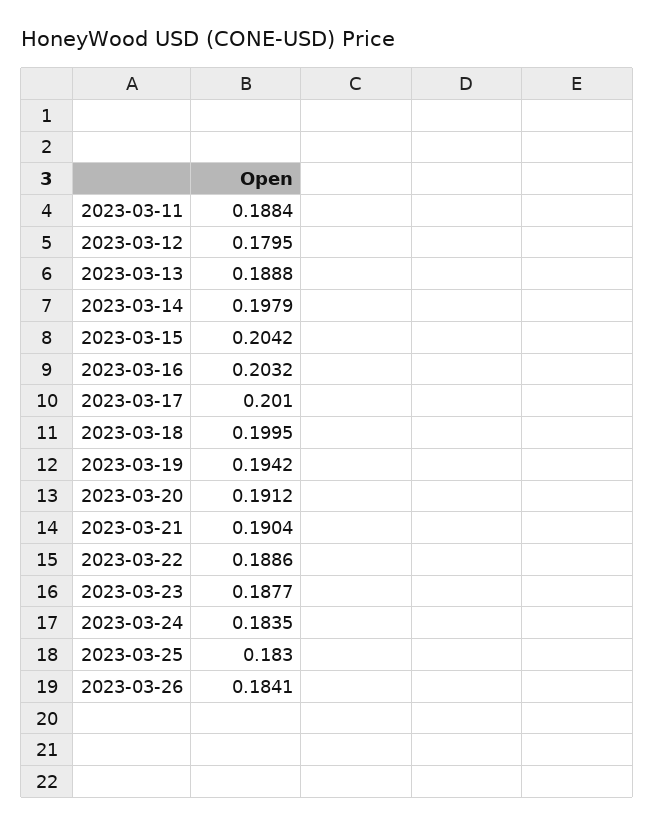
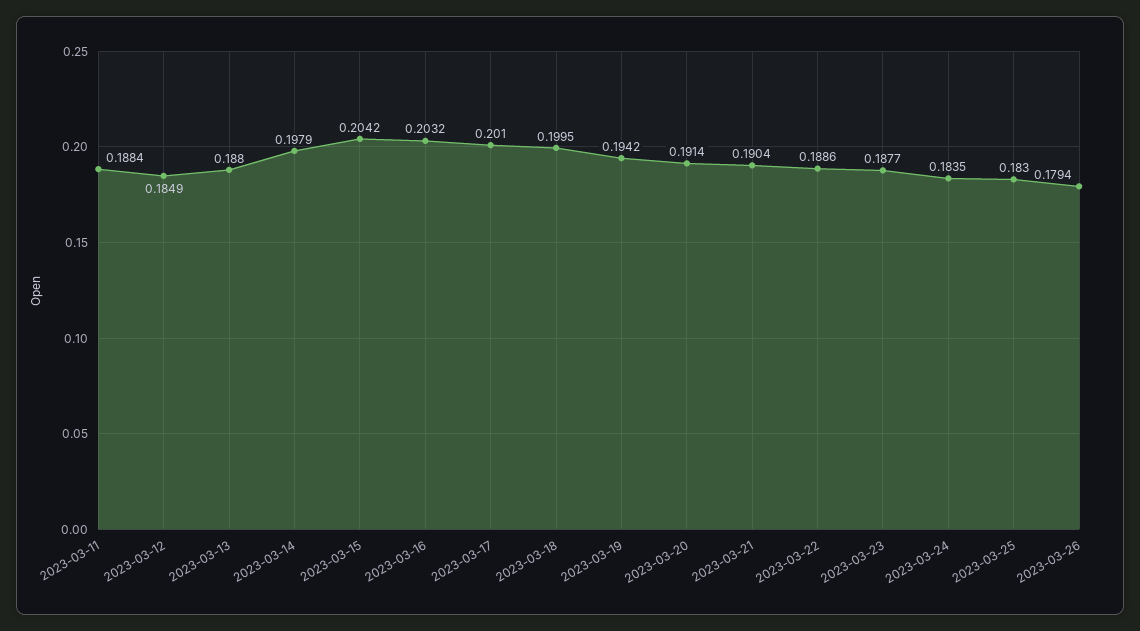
  {
    "2023-03-11": 0.1884,
-   "2023-03-12": 0.1795,
+   "2023-03-12": 0.1849,
-   "2023-03-13": 0.1888,
+   "2023-03-13": 0.188,
    "2023-03-14": 0.1979,
    "2023-03-15": 0.2042,
    "2023-03-16": 0.2032,
    "2023-03-17": 0.201,
    "2023-03-18": 0.1995,
    "2023-03-19": 0.1942,
-   "2023-03-20": 0.1912,
+   "2023-03-20": 0.1914,
    "2023-03-21": 0.1904,
    "2023-03-22": 0.1886,
    "2023-03-23": 0.1877,
    "2023-03-24": 0.1835,
    "2023-03-25": 0.183,
-   "2023-03-26": 0.1841
+   "2023-03-26": 0.1794
  }

